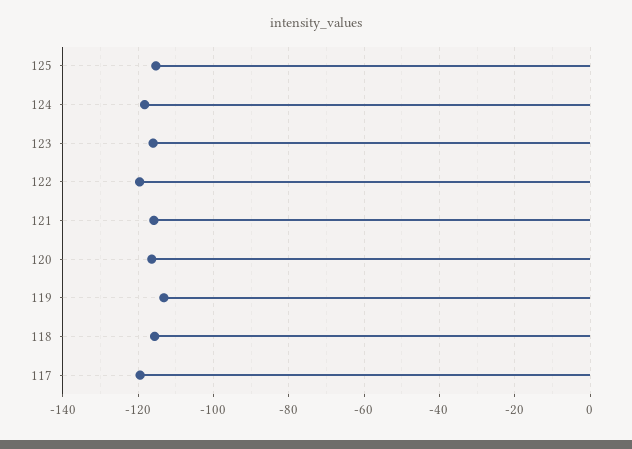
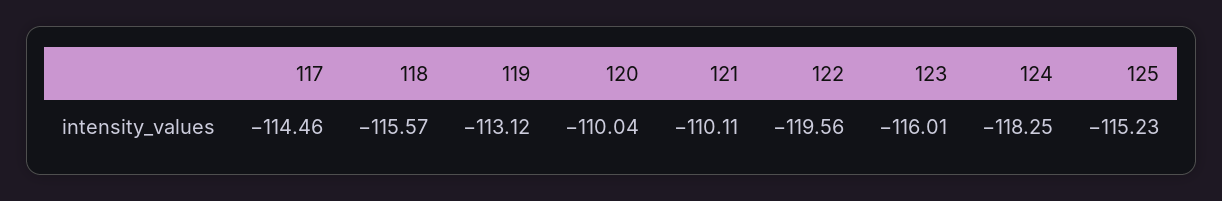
  {
    "125": -115.23,
    "124": -118.25,
    "123": -116.01,
    "122": -119.56,
-   "121": -116,
+   "121": -110.11,
-   "120": -116,
+   "120": -110.04,
    "119": -113.12,
    "118": -115.57,
-   "117": -120
+   "117": -114.46
  }

